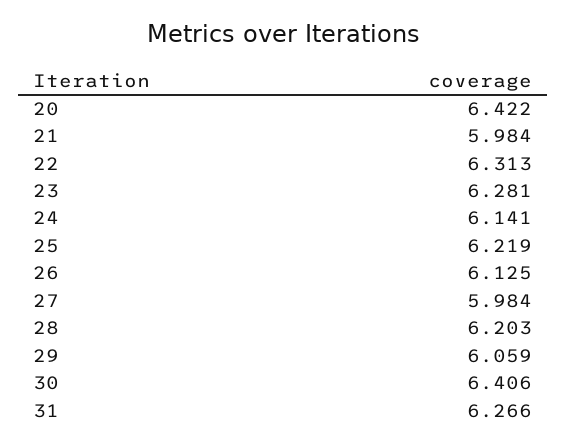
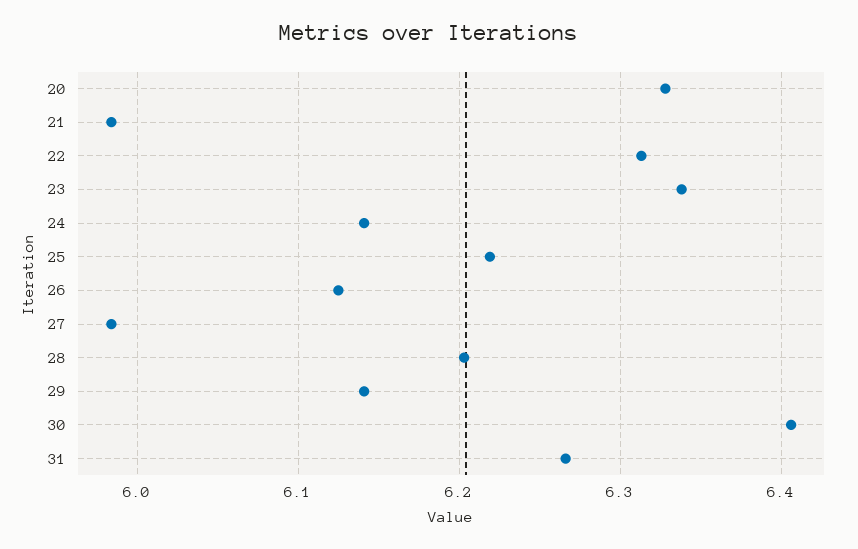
  {
-   "20": 6.422,
+   "20": 6.33,
    "21": 5.984,
    "22": 6.313,
-   "23": 6.281,
+   "23": 6.34,
    "24": 6.141,
    "25": 6.219,
    "26": 6.125,
    "27": 5.984,
    "28": 6.203,
-   "29": 6.059,
+   "29": 6.14,
    "30": 6.406,
    "31": 6.266
  }

